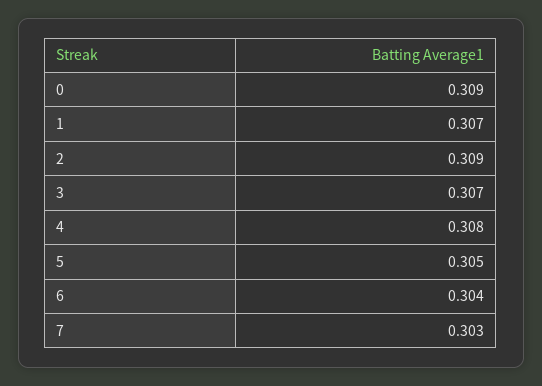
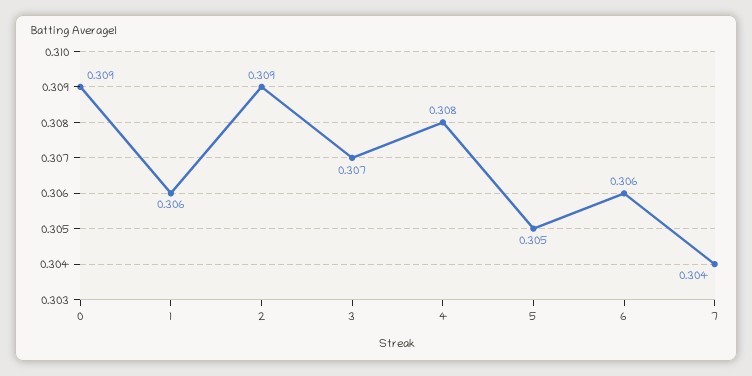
  {
    "0": 0.309,
-   "1": 0.307,
+   "1": 0.306,
    "2": 0.309,
    "3": 0.307,
    "4": 0.308,
    "5": 0.305,
-   "6": 0.304,
+   "6": 0.306,
-   "7": 0.303
+   "7": 0.304
  }

